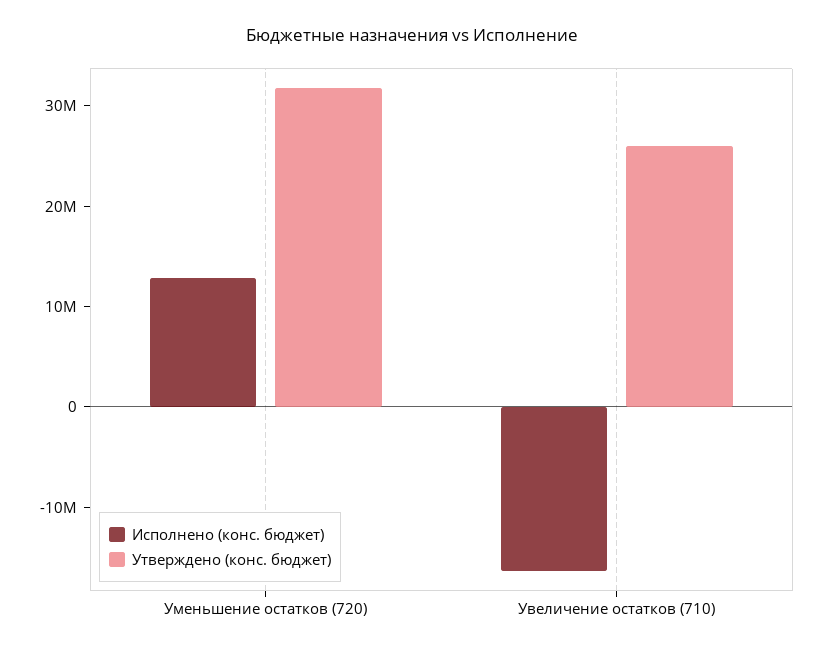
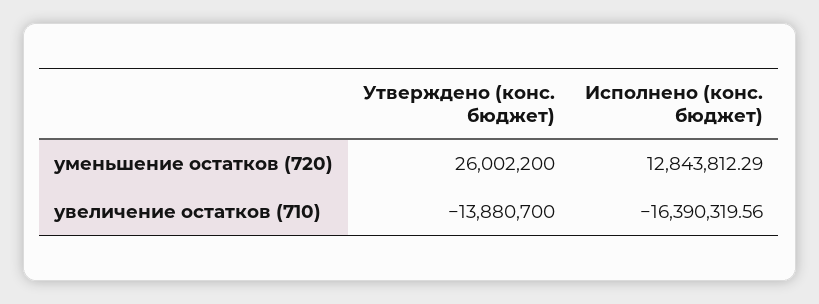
  {
    "Исполнено (конс. бюджет)": {
      "Уменьшение остатков (720)": 12843812.29,
      "Увеличение остатков (710)": -16390319.56
    },
    "Утверждено (конс. бюджет)": {
-     "Уменьшение остатков (720)": 32000000,
+     "Уменьшение остатков (720)": 26002200,
-     "Увеличение остатков (710)": 26000000
+     "Увеличение остатков (710)": -13880700
    }
  }

